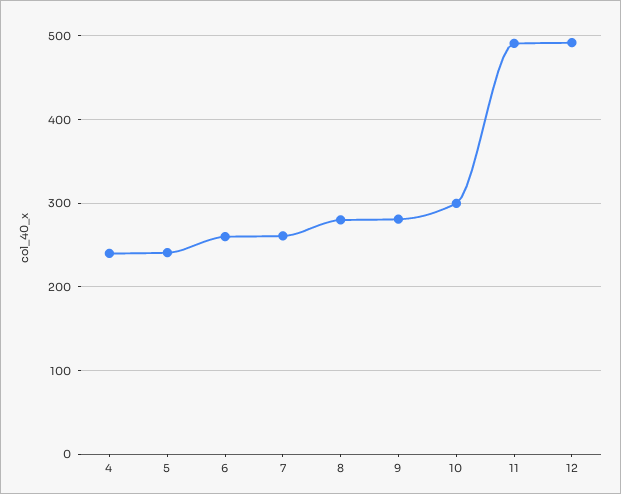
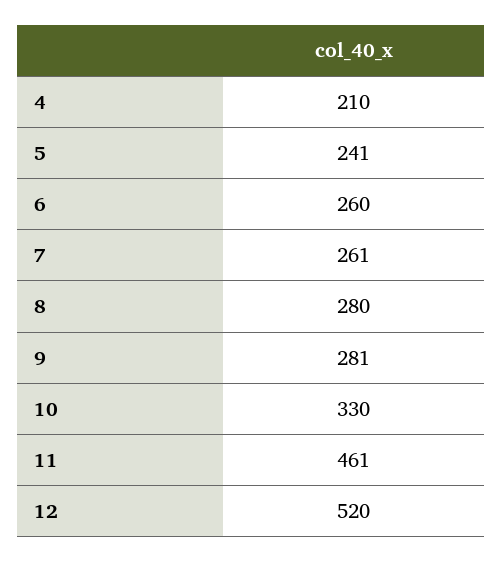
  {
-   "4": 240,
+   "4": 210,
    "5": 241,
    "6": 260,
    "7": 261,
    "8": 280,
    "9": 281,
-   "10": 300,
+   "10": 330,
-   "11": 490,
+   "11": 461,
-   "12": 490
+   "12": 520
  }

